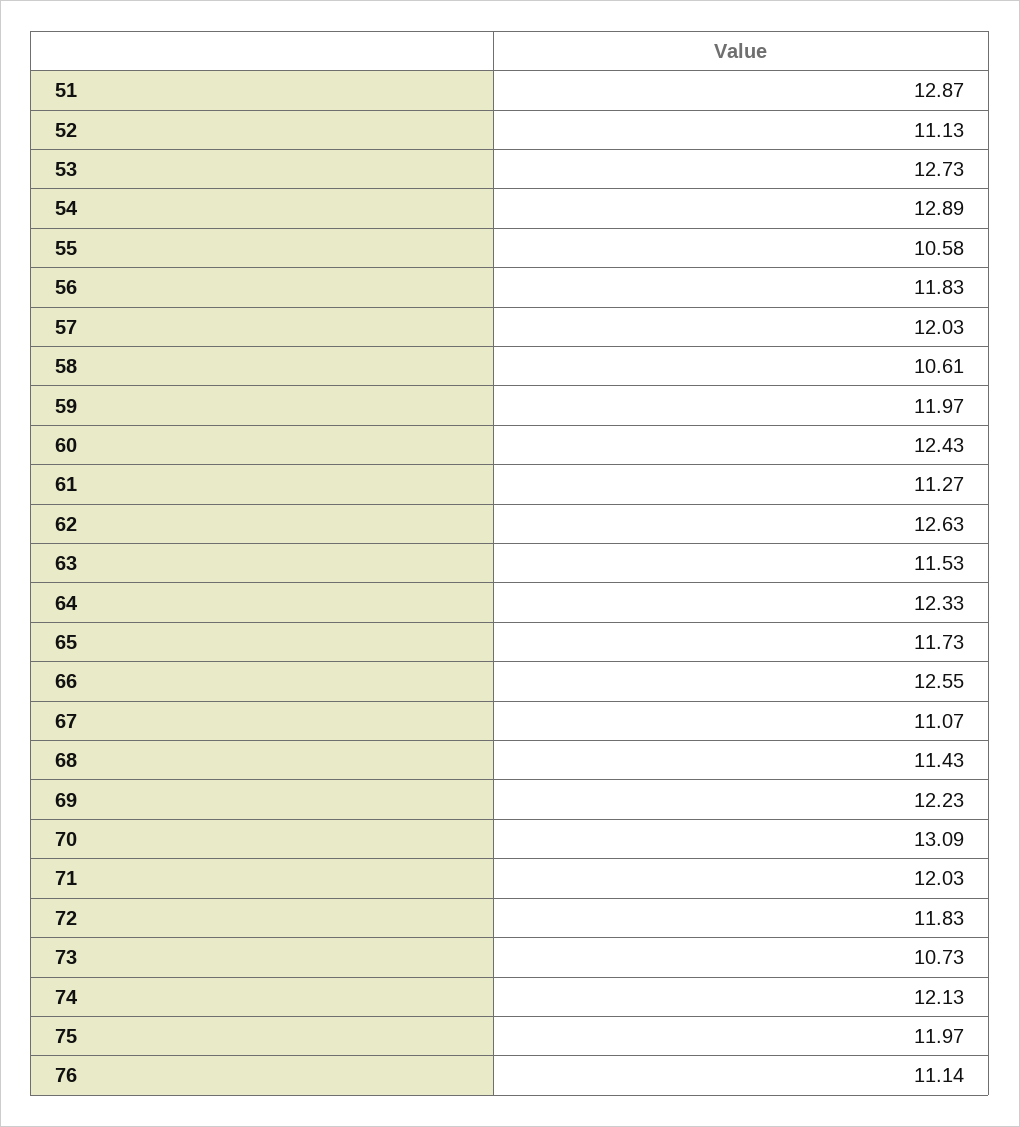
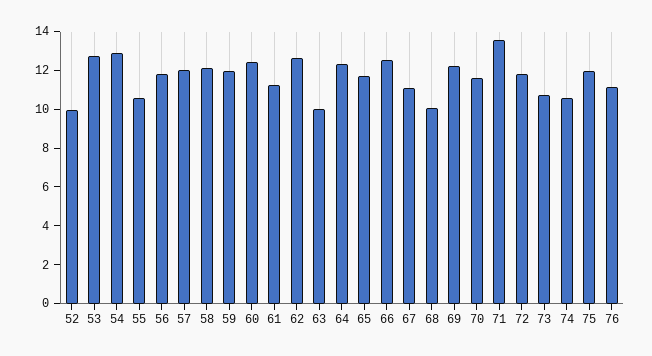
  {
-   "51": 12.87,
-   "52": 11.13,
+   "52": 10,
    "53": 12.73,
    "54": 12.89,
    "55": 10.58,
    "56": 11.83,
    "57": 12.03,
-   "58": 10.61,
+   "58": 12,
    "59": 11.97,
    "60": 12.43,
    "61": 11.27,
    "62": 12.63,
-   "63": 11.53,
+   "63": 10,
    "64": 12.33,
    "65": 11.73,
    "66": 12.55,
    "67": 11.07,
-   "68": 11.43,
+   "68": 10,
    "69": 12.23,
-   "70": 13.09,
+   "70": 11.5,
-   "71": 12.03,
+   "71": 13.5,
    "72": 11.83,
    "73": 10.73,
-   "74": 12.13,
+   "74": 10.5,
    "75": 11.97,
    "76": 11.14
  }

